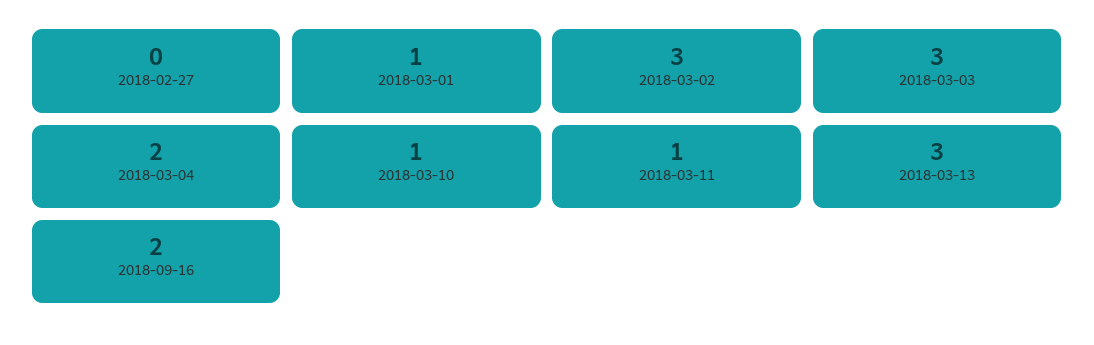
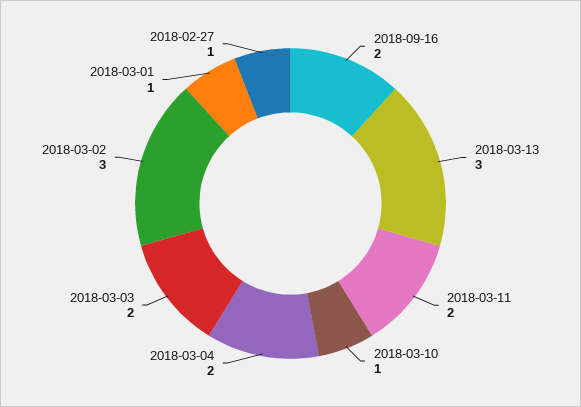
  {
-   "2018-02-27": 0,
+   "2018-02-27": 1,
    "2018-03-01": 1,
    "2018-03-02": 3,
-   "2018-03-03": 3,
+   "2018-03-03": 2,
    "2018-03-04": 2,
    "2018-03-10": 1,
-   "2018-03-11": 1,
+   "2018-03-11": 2,
    "2018-03-13": 3,
    "2018-09-16": 2
  }

